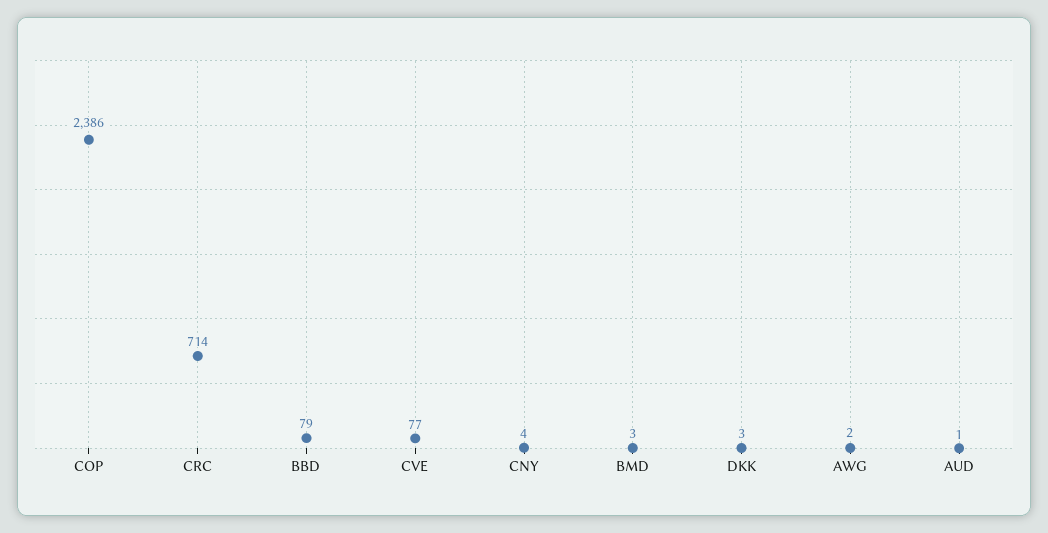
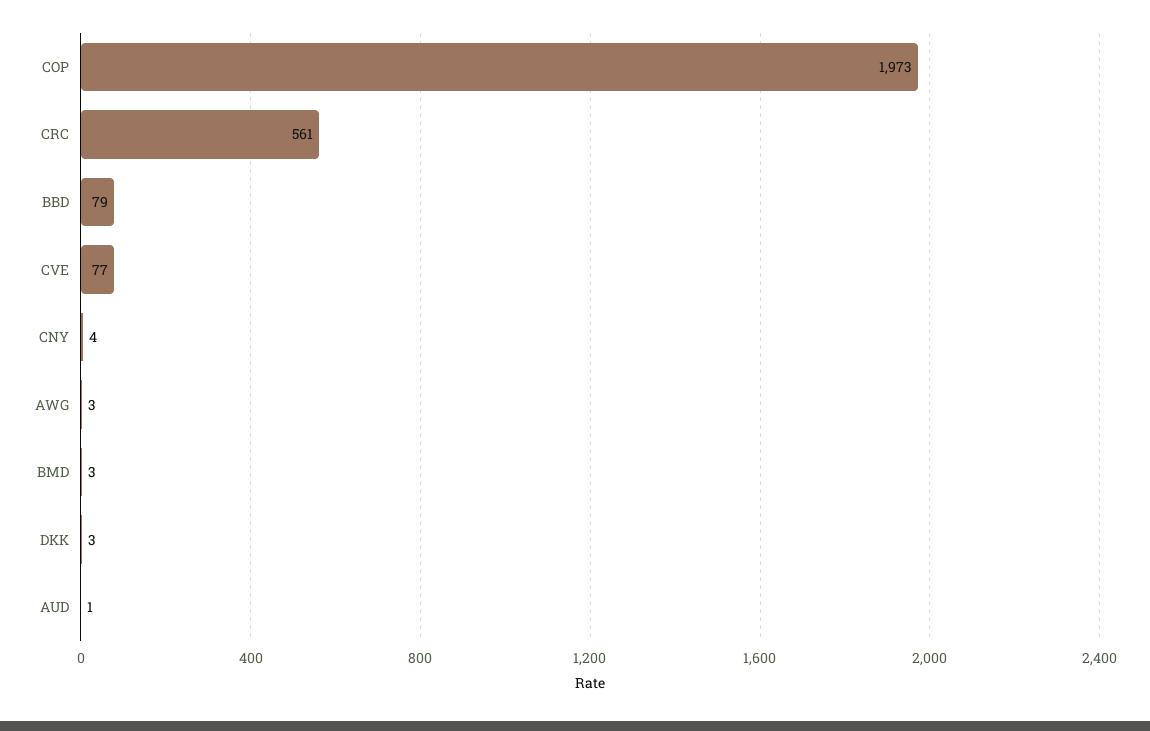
  {
-   "COP": 2386,
+   "COP": 1973,
-   "CRC": 714,
+   "CRC": 561,
    "BBD": 79,
    "CVE": 77,
    "CNY": 4,
    "BMD": 3,
    "DKK": 3,
-   "AWG": 2,
+   "AWG": 3,
    "AUD": 1
  }

